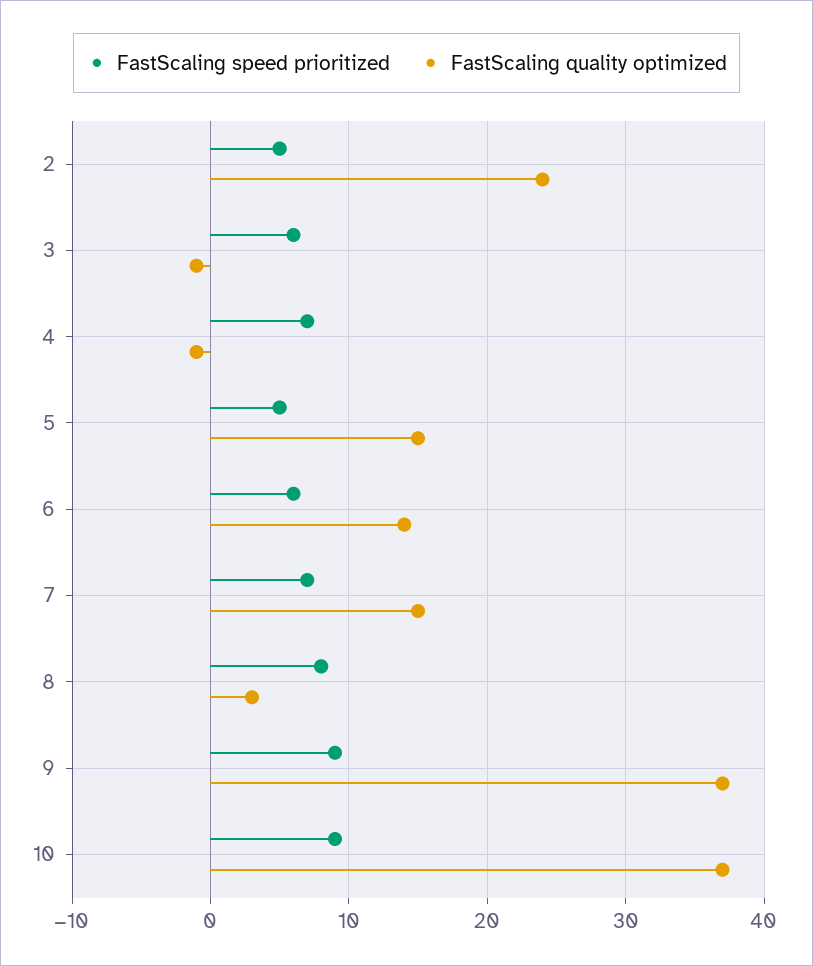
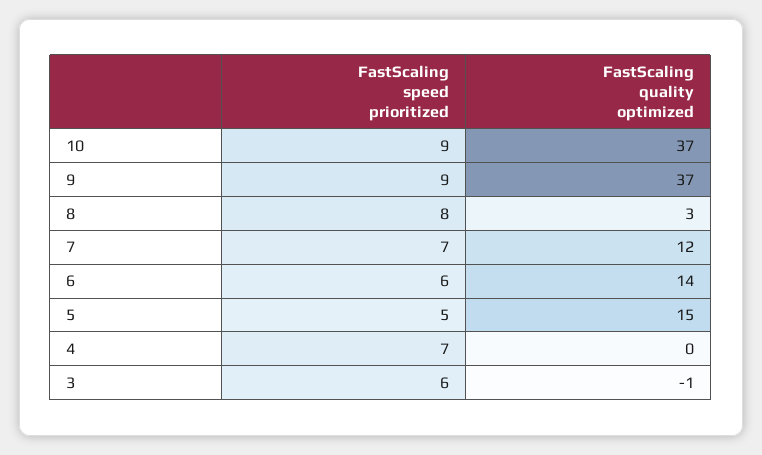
  {
    "FastScaling speed prioritized": {
-     "2": 5,
      "3": 6,
      "4": 7,
      "5": 5,
      "6": 6,
      "7": 7,
      "8": 8,
      "9": 9,
      "10": 9
    },
    "FastScaling quality optimized": {
-     "2": 24,
      "3": -1,
-     "4": -1,
+     "4": 0,
      "5": 15,
      "6": 14,
-     "7": 15,
+     "7": 12,
      "8": 3,
      "9": 37,
      "10": 37
    }
  }

